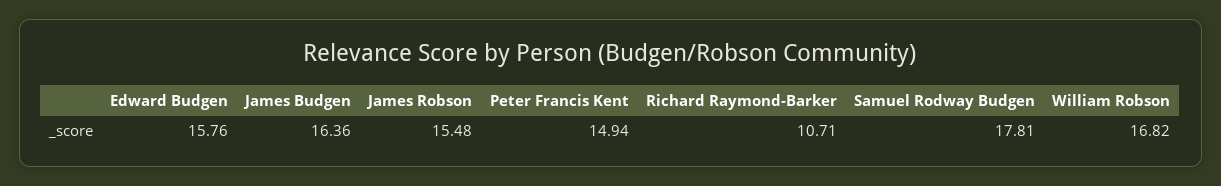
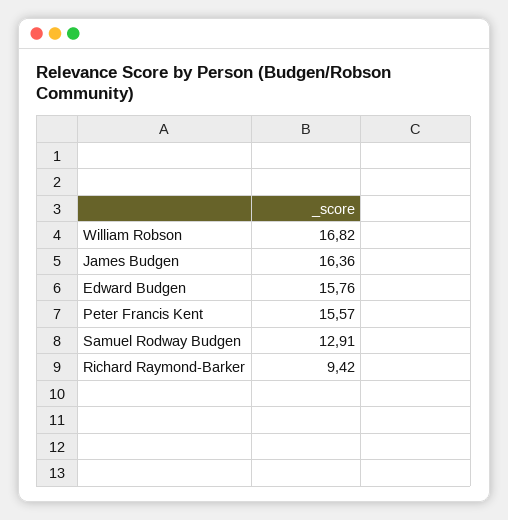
  {
    "Edward Budgen": 15.76,
    "James Budgen": 16.36,
-   "James Robson": 15.48,
-   "Peter Francis Kent": 14.94,
+   "Peter Francis Kent": 15.57,
-   "Richard Raymond-Barker": 10.71,
+   "Richard Raymond-Barker": 9.42,
-   "Samuel Rodway Budgen": 17.81,
+   "Samuel Rodway Budgen": 12.91,
    "William Robson": 16.82
  }

